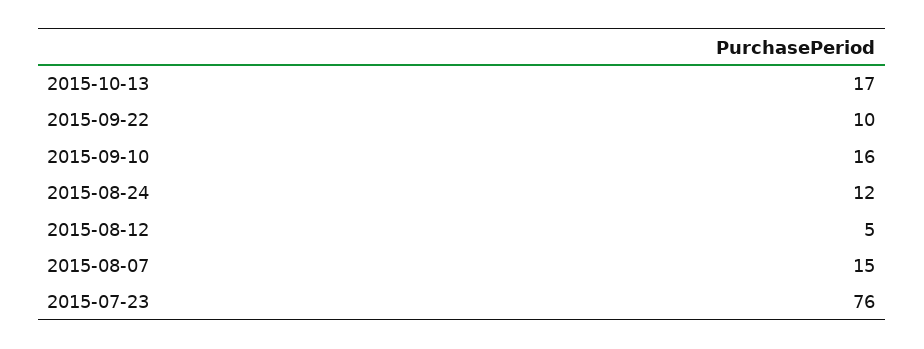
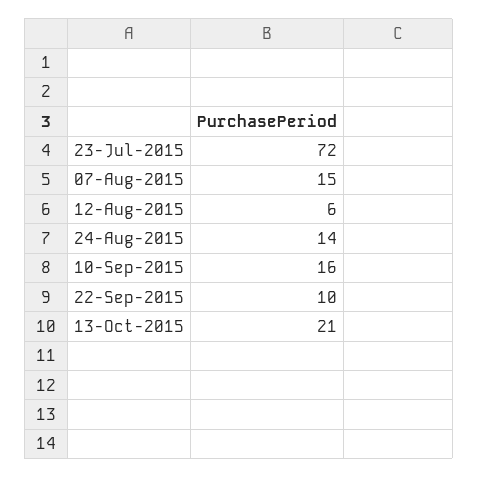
  {
-   "2015-10-13": 17,
+   "2015-10-13": 21,
    "2015-09-22": 10,
    "2015-09-10": 16,
-   "2015-08-24": 12,
+   "2015-08-24": 14,
-   "2015-08-12": 5,
+   "2015-08-12": 6,
    "2015-08-07": 15,
-   "2015-07-23": 76
+   "2015-07-23": 72
  }

